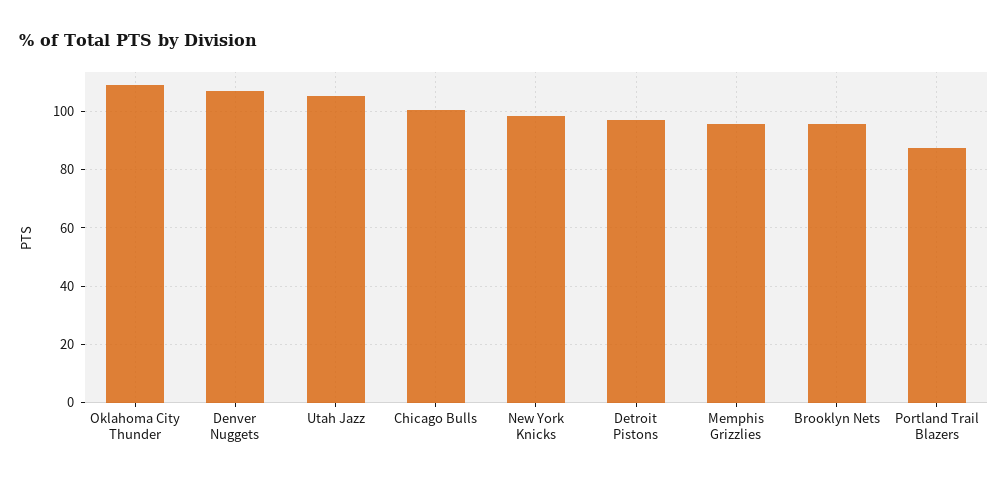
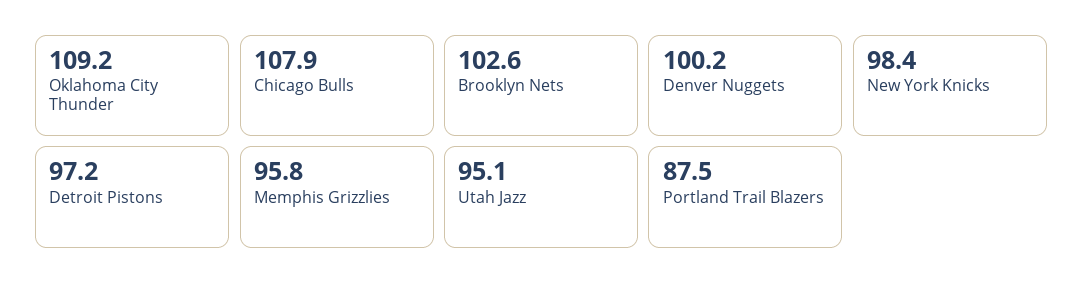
  {
    "Oklahoma City Thunder": 109.2,
-   "Denver Nuggets": 107.5,
+   "Denver Nuggets": 100.2,
-   "Utah Jazz": 105,
+   "Utah Jazz": 95.1,
-   "Chicago Bulls": 100,
+   "Chicago Bulls": 107.9,
    "New York Knicks": 98.4,
    "Detroit Pistons": 97.2,
    "Memphis Grizzlies": 95.8,
-   "Brooklyn Nets": 95,
+   "Brooklyn Nets": 102.6,
    "Portland Trail Blazers": 87.5
  }

